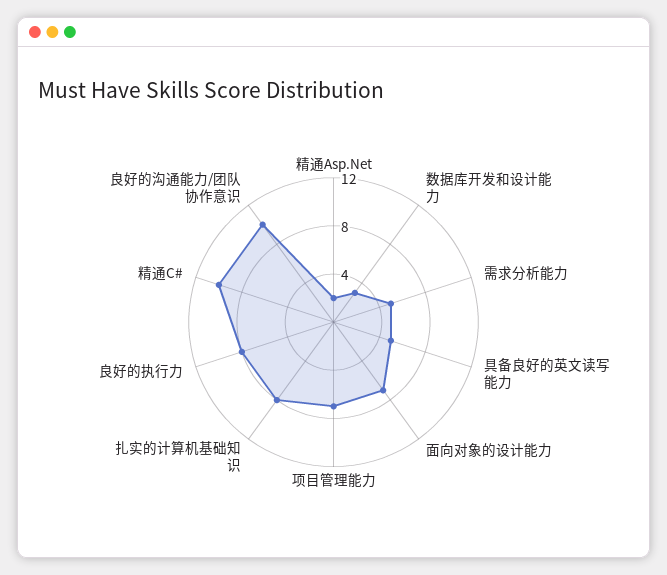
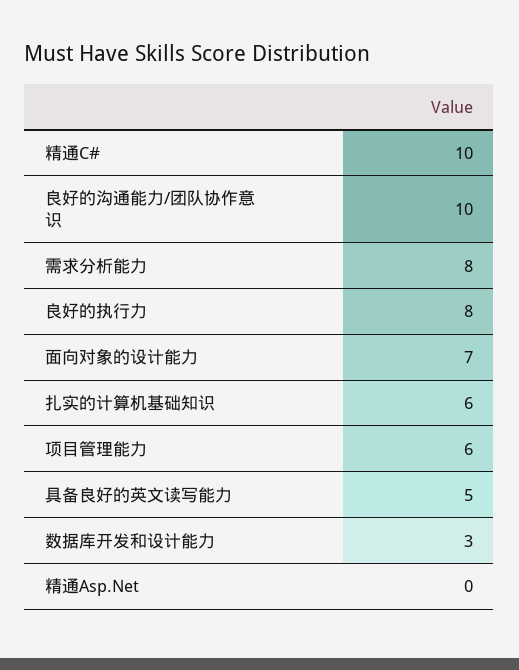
  {
-   "精通Asp.Net": 2,
+   "精通Asp.Net": 0,
    "数据库开发和设计能力": 3,
-   "需求分析能力": 5,
+   "需求分析能力": 8,
    "具备良好的英文读写能力": 5,
    "面向对象的设计能力": 7,
-   "项目管理能力": 7,
+   "项目管理能力": 6,
-   "扎实的计算机基础知识": 8,
+   "扎实的计算机基础知识": 6,
    "良好的执行力": 8,
    "精通C#": 10,
    "良好的沟通能力/团队协作意识": 10
  }

